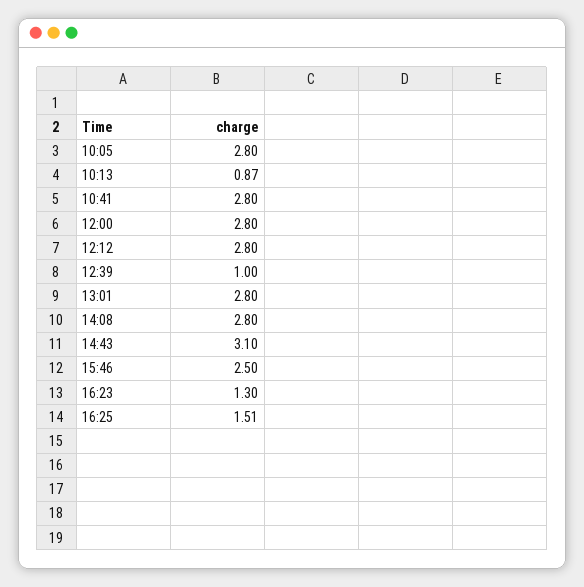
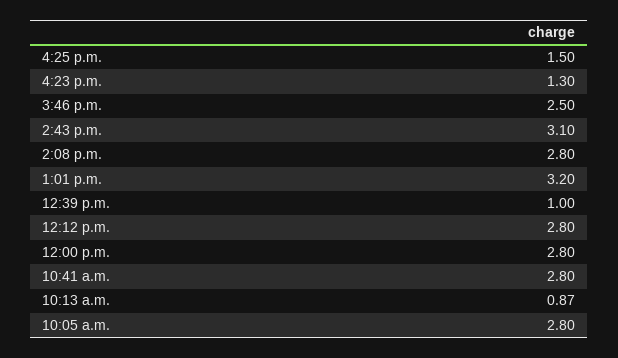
  {
    "10:05": 2.8,
    "10:13": 0.87,
    "10:41": 2.8,
    "12:00": 2.8,
    "12:12": 2.8,
    "12:39": 1,
-   "13:01": 2.8,
+   "13:01": 3.2,
    "14:08": 2.8,
    "14:43": 3.1,
    "15:46": 2.5,
    "16:23": 1.3,
-   "16:25": 1.51
+   "16:25": 1.5
  }

